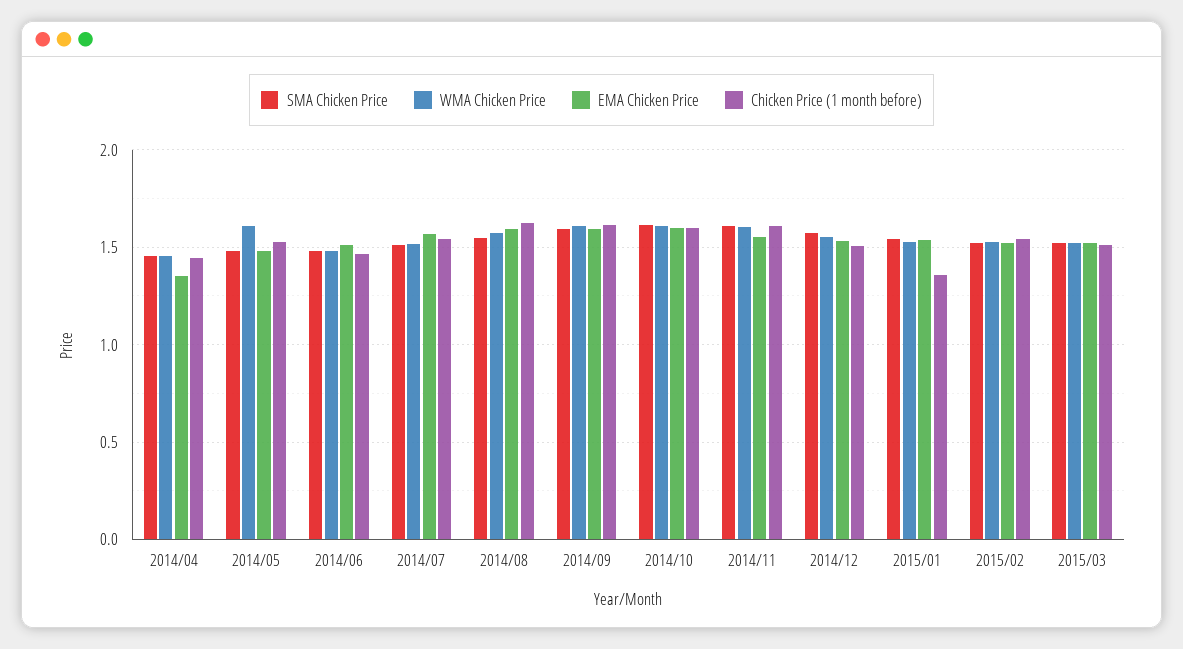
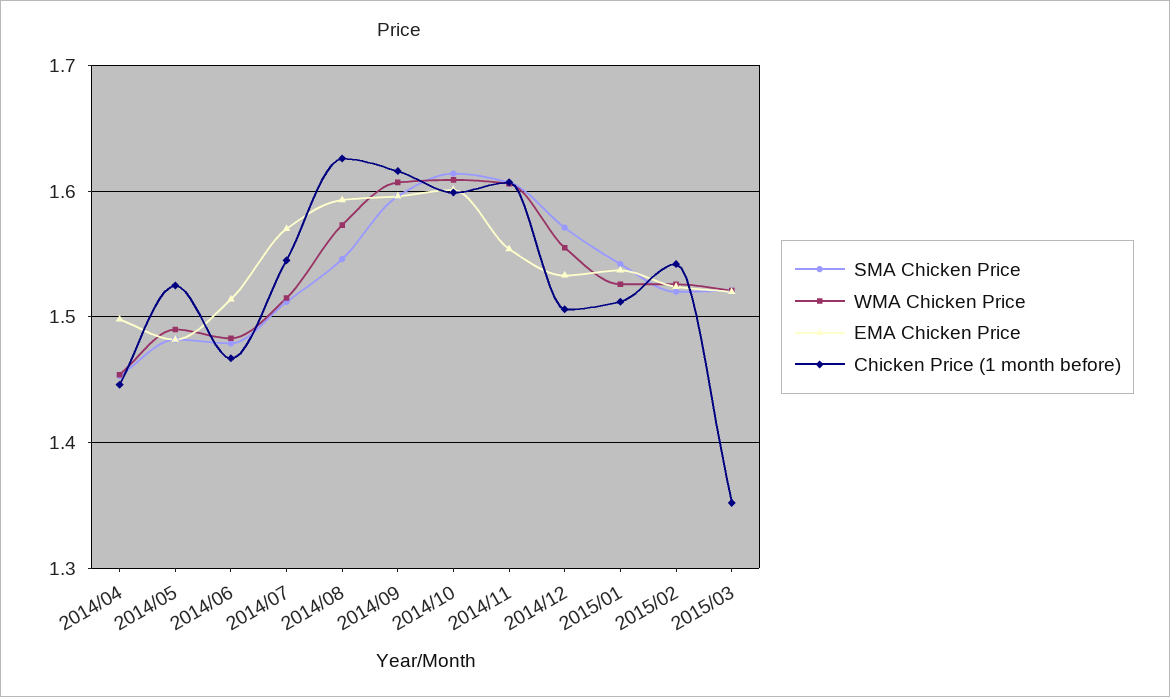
  {
    "SMA Chicken Price": {
      "2014/04": 1.45,
      "2014/05": 1.48,
      "2014/06": 1.48,
      "2014/07": 1.51,
      "2014/08": 1.55,
      "2014/09": 1.6,
      "2014/10": 1.61,
      "2014/11": 1.61,
      "2014/12": 1.57,
      "2015/01": 1.54,
      "2015/02": 1.52,
      "2015/03": 1.52
    },
    "WMA Chicken Price": {
      "2014/04": 1.45,
-     "2014/05": 1.6,
+     "2014/05": 1.49,
      "2014/06": 1.48,
      "2014/07": 1.52,
      "2014/08": 1.57,
      "2014/09": 1.61,
      "2014/10": 1.61,
      "2014/11": 1.61,
      "2014/12": 1.56,
      "2015/01": 1.53,
      "2015/02": 1.53,
      "2015/03": 1.52
    },
    "EMA Chicken Price": {
-     "2014/04": 1.35,
+     "2014/04": 1.5,
      "2014/05": 1.48,
      "2014/06": 1.51,
      "2014/07": 1.57,
      "2014/08": 1.59,
      "2014/09": 1.6,
      "2014/10": 1.6,
      "2014/11": 1.55,
      "2014/12": 1.53,
      "2015/01": 1.54,
      "2015/02": 1.52,
      "2015/03": 1.52
    },
    "Chicken Price (1 month before)": {
      "2014/04": 1.45,
      "2014/05": 1.53,
      "2014/06": 1.47,
      "2014/07": 1.55,
      "2014/08": 1.63,
      "2014/09": 1.62,
      "2014/10": 1.6,
      "2014/11": 1.61,
      "2014/12": 1.51,
-     "2015/01": 1.35,
+     "2015/01": 1.51,
      "2015/02": 1.54,
-     "2015/03": 1.5
+     "2015/03": 1.35
    }
  }

